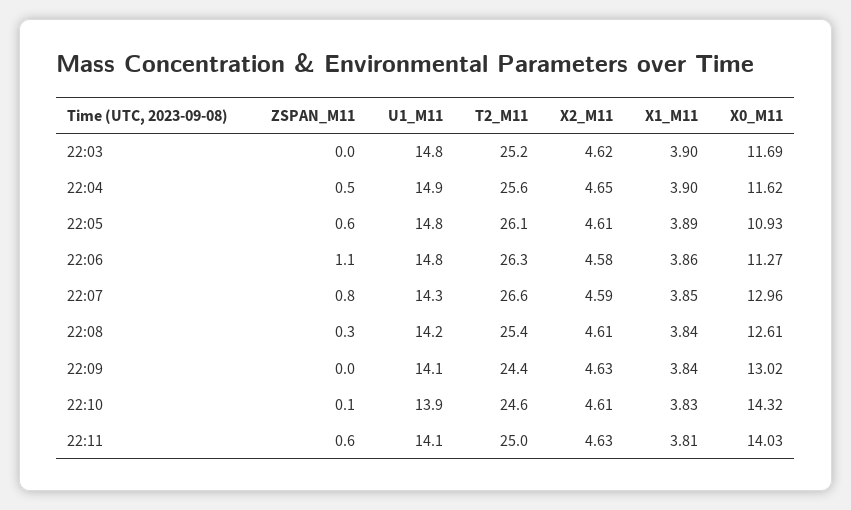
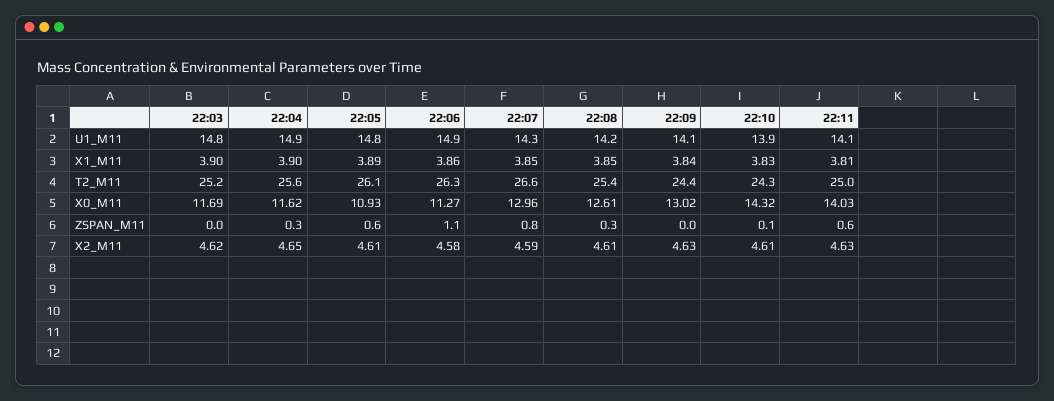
  {
    "ZSPAN_M11": {
      "22:03": 0,
-     "22:04": 0.5,
+     "22:04": 0.3,
      "22:05": 0.6,
      "22:06": 1.1,
      "22:07": 0.8,
      "22:08": 0.3,
      "22:09": 0,
      "22:10": 0.1,
      "22:11": 0.6
    },
    "U1_M11": {
      "22:03": 14.8,
      "22:04": 14.9,
      "22:05": 14.8,
-     "22:06": 14.8,
+     "22:06": 14.9,
      "22:07": 14.3,
      "22:08": 14.2,
      "22:09": 14.1,
      "22:10": 13.9,
      "22:11": 14.1
    },
    "T2_M11": {
      "22:03": 25.2,
      "22:04": 25.6,
      "22:05": 26.1,
      "22:06": 26.3,
      "22:07": 26.6,
      "22:08": 25.4,
      "22:09": 24.4,
-     "22:10": 24.6,
+     "22:10": 24.3,
      "22:11": 25
    },
    "X2_M11": {
      "22:03": 4.62,
      "22:04": 4.65,
      "22:05": 4.61,
      "22:06": 4.58,
      "22:07": 4.59,
      "22:08": 4.61,
      "22:09": 4.63,
      "22:10": 4.61,
      "22:11": 4.63
    },
    "X1_M11": {
      "22:03": 3.9,
      "22:04": 3.9,
      "22:05": 3.89,
      "22:06": 3.86,
      "22:07": 3.85,
-     "22:08": 3.84,
+     "22:08": 3.85,
      "22:09": 3.84,
      "22:10": 3.83,
      "22:11": 3.81
    },
    "X0_M11": {
      "22:03": 11.69,
      "22:04": 11.62,
      "22:05": 10.93,
      "22:06": 11.27,
      "22:07": 12.96,
      "22:08": 12.61,
      "22:09": 13.02,
      "22:10": 14.32,
      "22:11": 14.03
    }
  }

